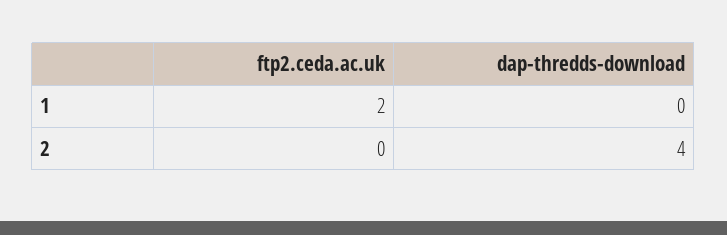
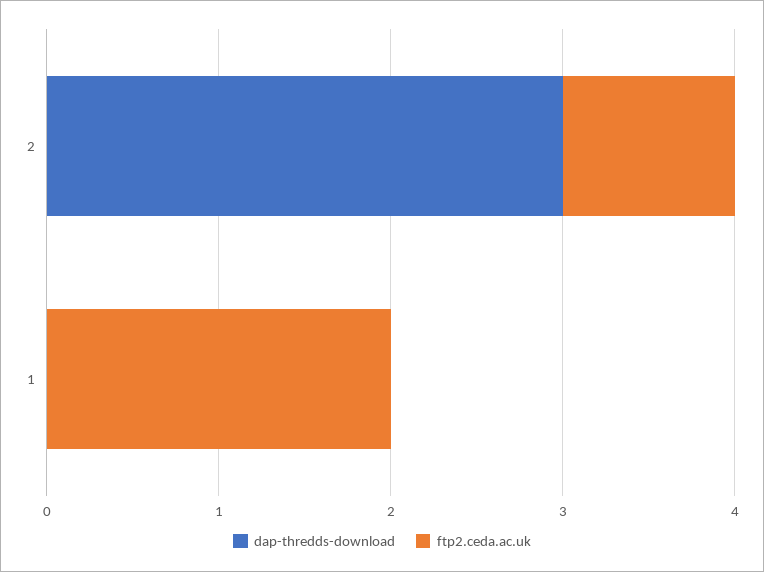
  {
    "ftp2.ceda.ac.uk": {
      "1": 2,
-     "2": 0
+     "2": 1
    },
    "dap-thredds-download": {
      "1": 0,
-     "2": 4
+     "2": 3
    }
  }

